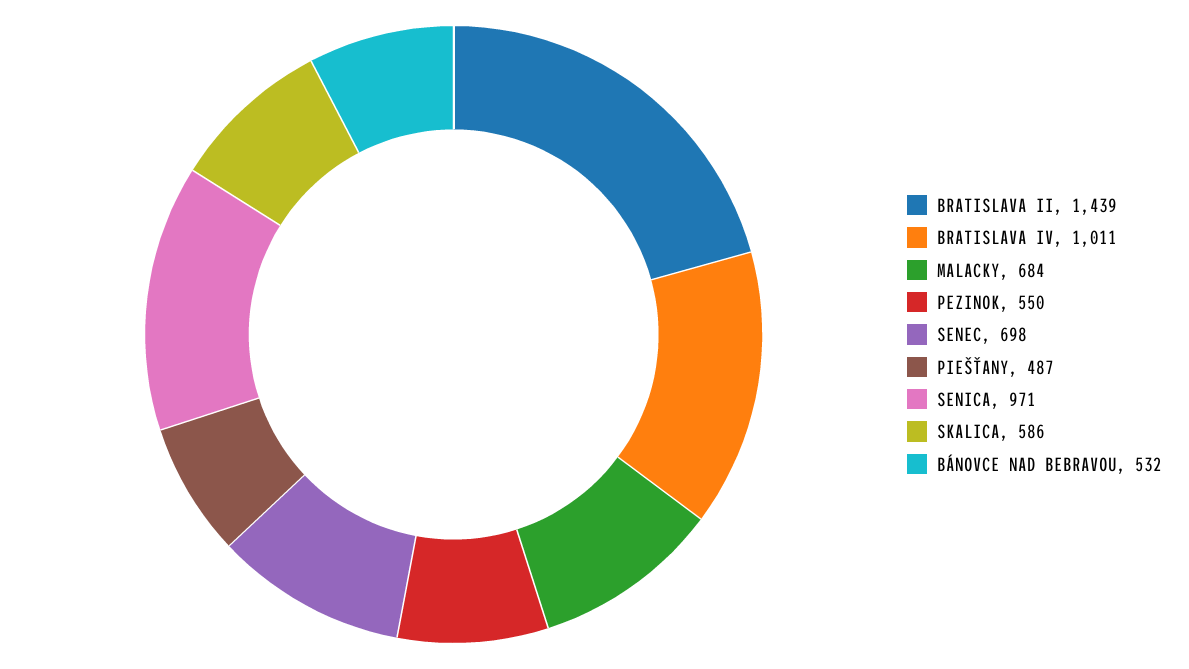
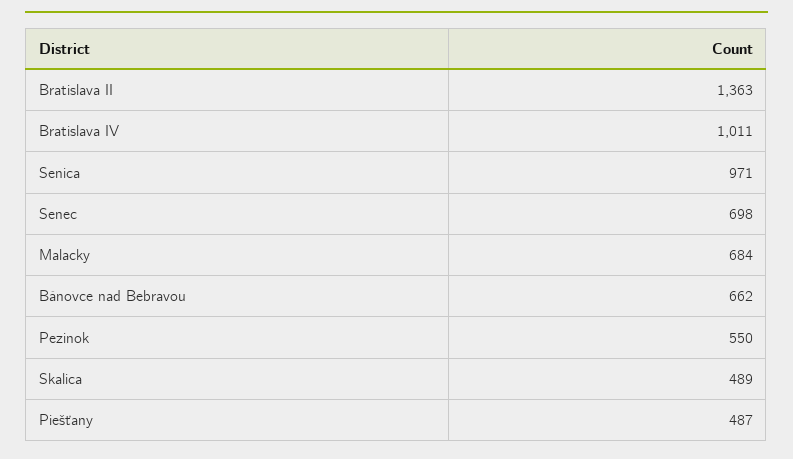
  {
-   "BRATISLAVA II": 1439,
+   "BRATISLAVA II": 1363,
    "BRATISLAVA IV": 1011,
    "MALACKY": 684,
    "PEZINOK": 550,
    "SENEC": 698,
    "PIEŠŤANY": 487,
    "SENICA": 971,
-   "SKALICA": 586,
+   "SKALICA": 489,
-   "BÁNOVCE NAD BEBRAVOU": 532
+   "BÁNOVCE NAD BEBRAVOU": 662
  }

